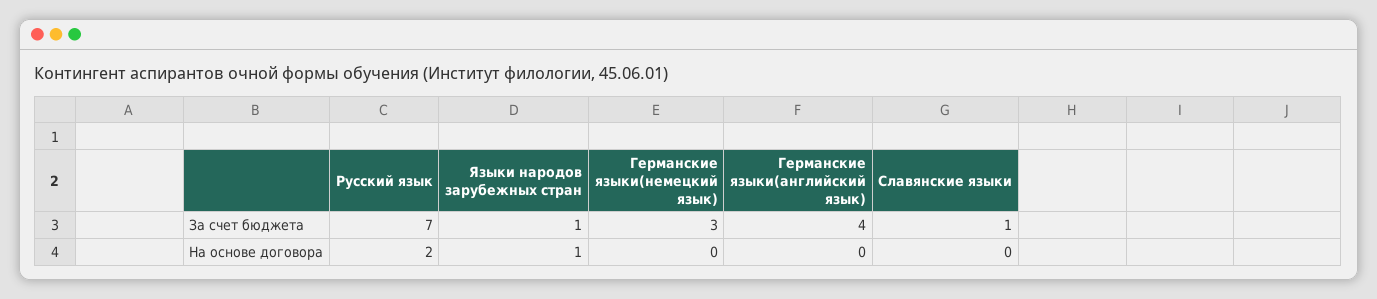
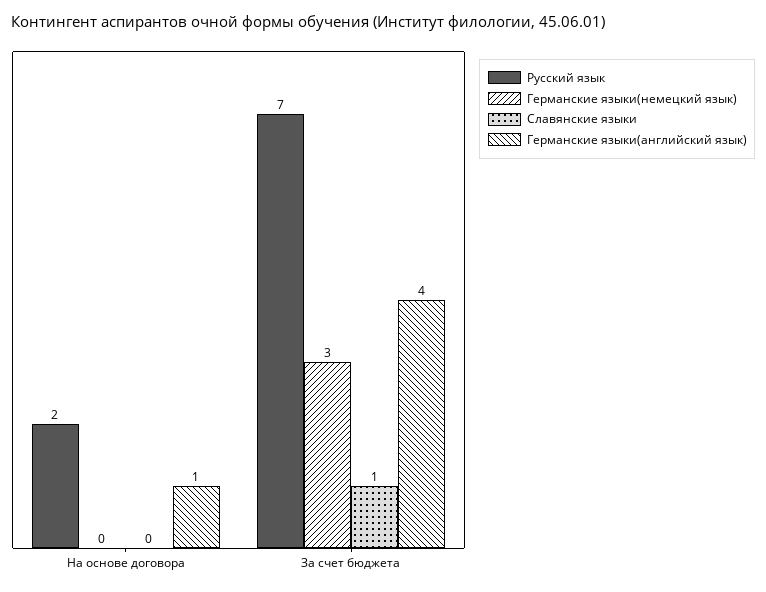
  {
    "Русский язык": {
      "За счет бюджета": 7,
      "На основе договора": 2
    },
-   "Языки народов зарубежных стран": {
-     "За счет бюджета": 1,
-     "На основе договора": 1
-   },
    "Германские языки(немецкий язык)": {
      "За счет бюджета": 3,
      "На основе договора": 0
    },
    "Германские языки(английский язык)": {
      "За счет бюджета": 4,
-     "На основе договора": 0
+     "На основе договора": 1
    },
    "Славянские языки": {
      "За счет бюджета": 1,
      "На основе договора": 0
    }
  }

